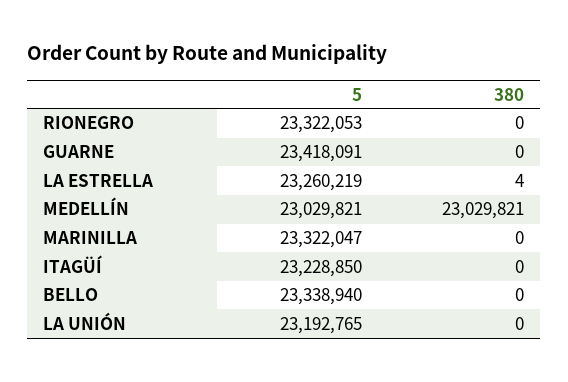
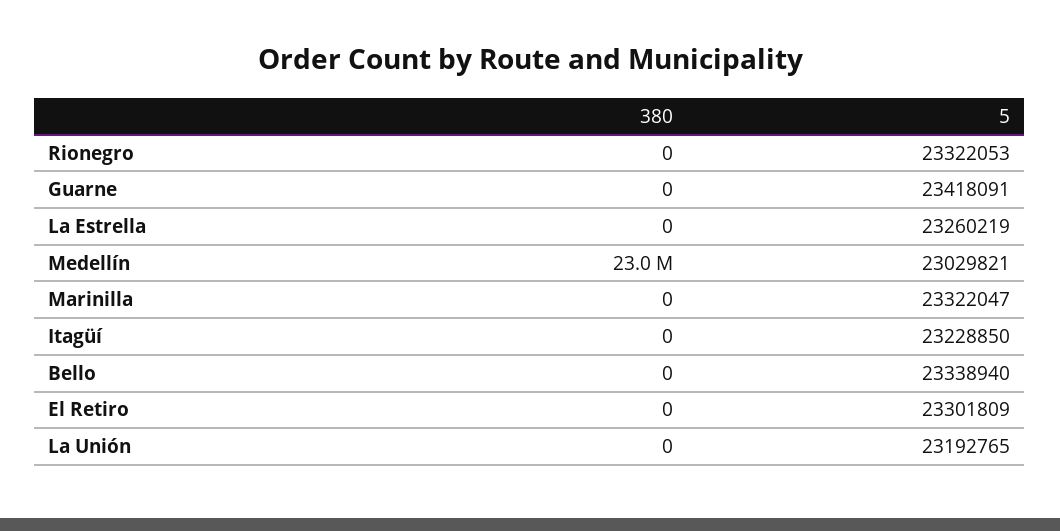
  {
    "5": {
      "RIONEGRO": 23322053,
      "GUARNE": 23418091,
      "LA ESTRELLA": 23260219,
      "MEDELLÍN": 23029821,
      "MARINILLA": 23322047,
      "ITAGÜÍ": 23228850,
      "BELLO": 23338940,
-     "LA UNIÓN": 23192765
+     "LA UNIÓN": 23192765,
+     "El Retiro": 23301809
    },
    "380": {
      "RIONEGRO": 0,
      "GUARNE": 0,
-     "LA ESTRELLA": 4,
+     "LA ESTRELLA": 0,
      "MEDELLÍN": 23029821,
      "MARINILLA": 0,
      "ITAGÜÍ": 0,
      "BELLO": 0,
-     "LA UNIÓN": 0
+     "LA UNIÓN": 0,
+     "El Retiro": 0
    }
  }

